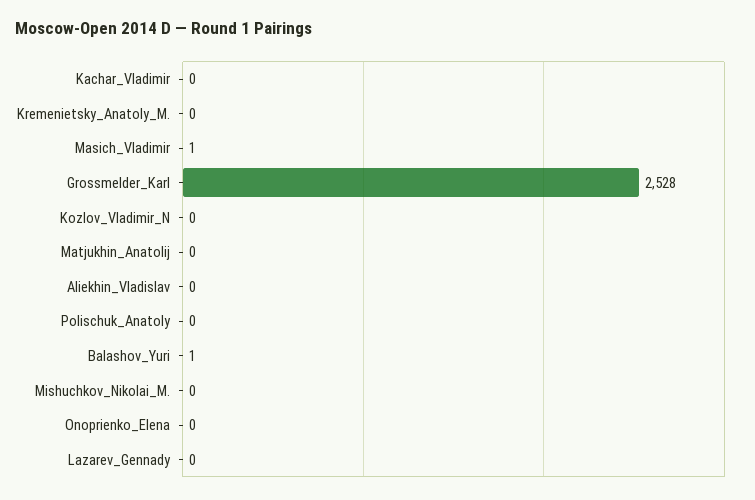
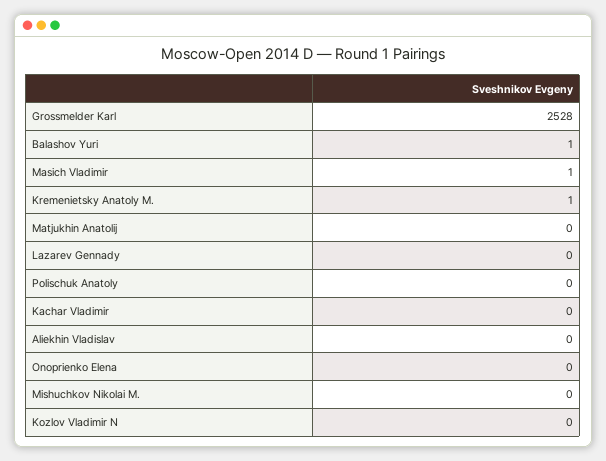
  {
    "Kachar_Vladimir": 0,
-   "Kremenietsky_Anatoly_M.": 0,
+   "Kremenietsky_Anatoly_M.": 1,
    "Masich_Vladimir": 1,
    "Grossmelder_Karl": 2528,
    "Kozlov_Vladimir_N": 0,
    "Matjukhin_Anatolij": 0,
    "Aliekhin_Vladislav": 0,
    "Polischuk_Anatoly": 0,
    "Balashov_Yuri": 1,
    "Mishuchkov_Nikolai_M.": 0,
    "Onoprienko_Elena": 0,
    "Lazarev_Gennady": 0
  }

